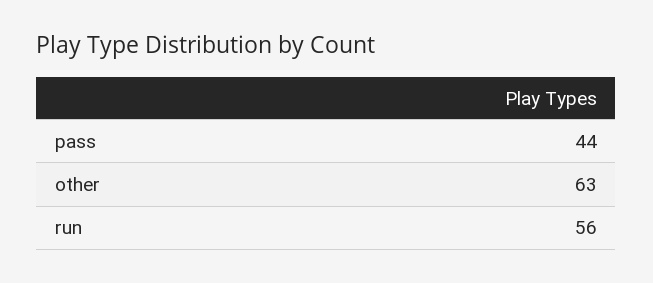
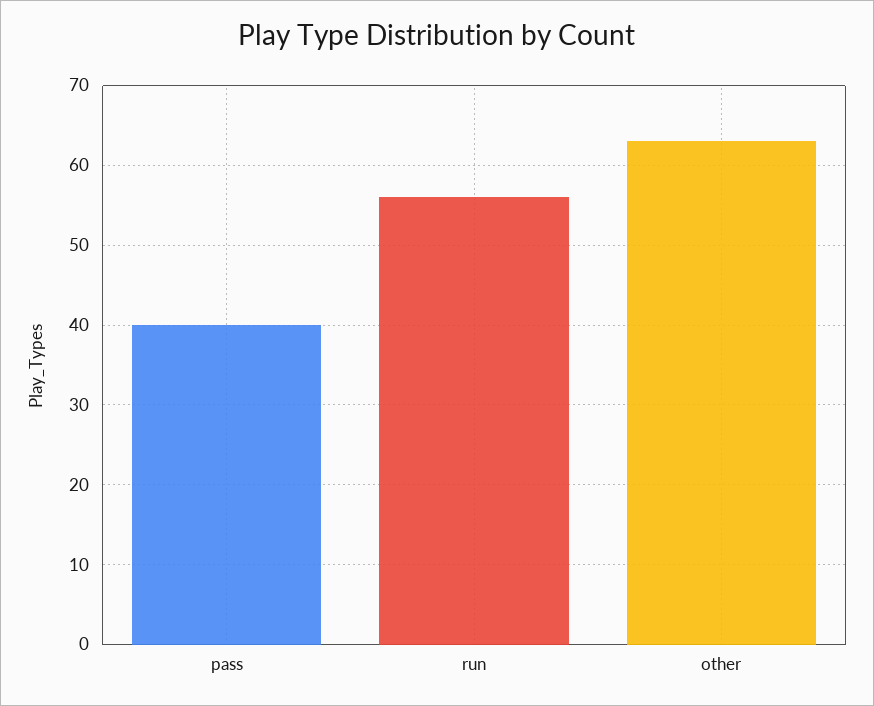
  {
-   "pass": 44,
+   "pass": 40,
    "other": 63,
    "run": 56
  }

